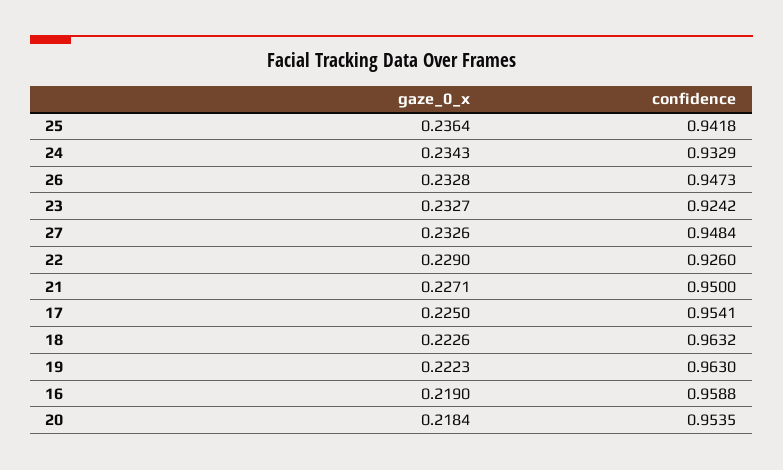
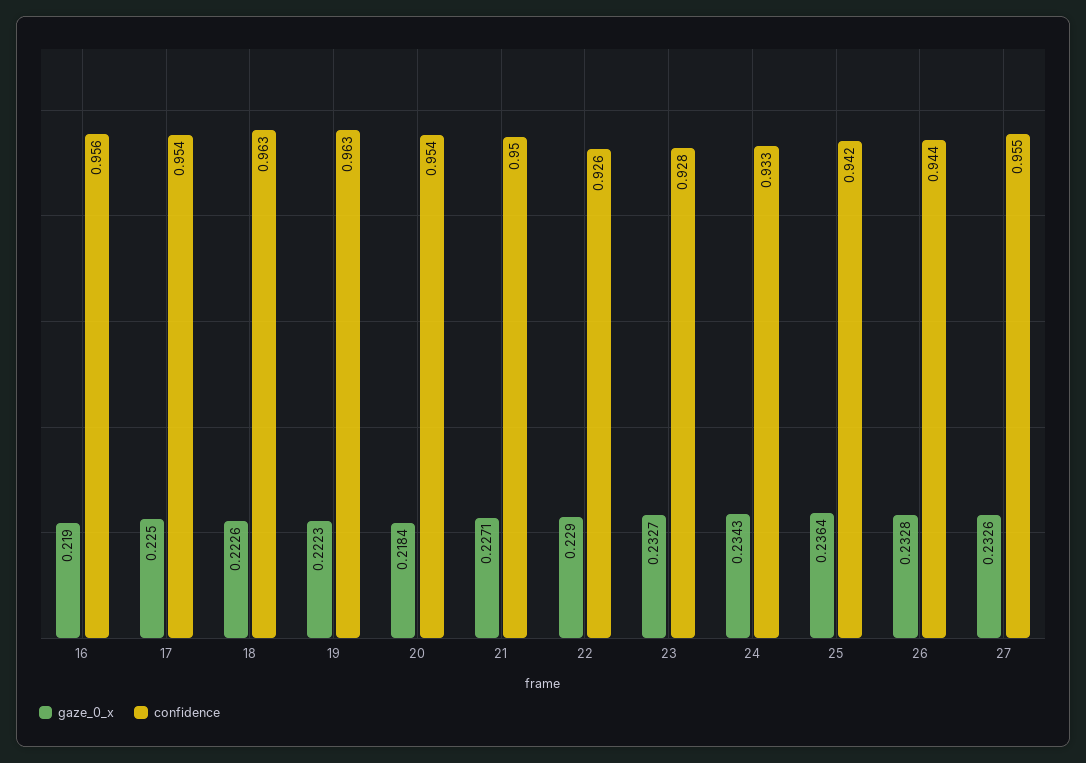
  {
    "gaze_0_x": {
      "25": 0.2364,
      "24": 0.2343,
      "26": 0.2328,
      "23": 0.2327,
      "27": 0.2326,
      "22": 0.229,
      "21": 0.2271,
      "17": 0.225,
      "18": 0.2226,
      "19": 0.2223,
      "16": 0.219,
      "20": 0.2184
    },
    "confidence": {
      "25": 0.9418,
      "24": 0.9329,
-     "26": 0.9473,
+     "26": 0.944,
-     "23": 0.9242,
+     "23": 0.928,
-     "27": 0.9484,
+     "27": 0.955,
      "22": 0.926,
      "21": 0.95,
      "17": 0.9541,
      "18": 0.9632,
      "19": 0.963,
-     "16": 0.9588,
+     "16": 0.956,
      "20": 0.9535
    }
  }

